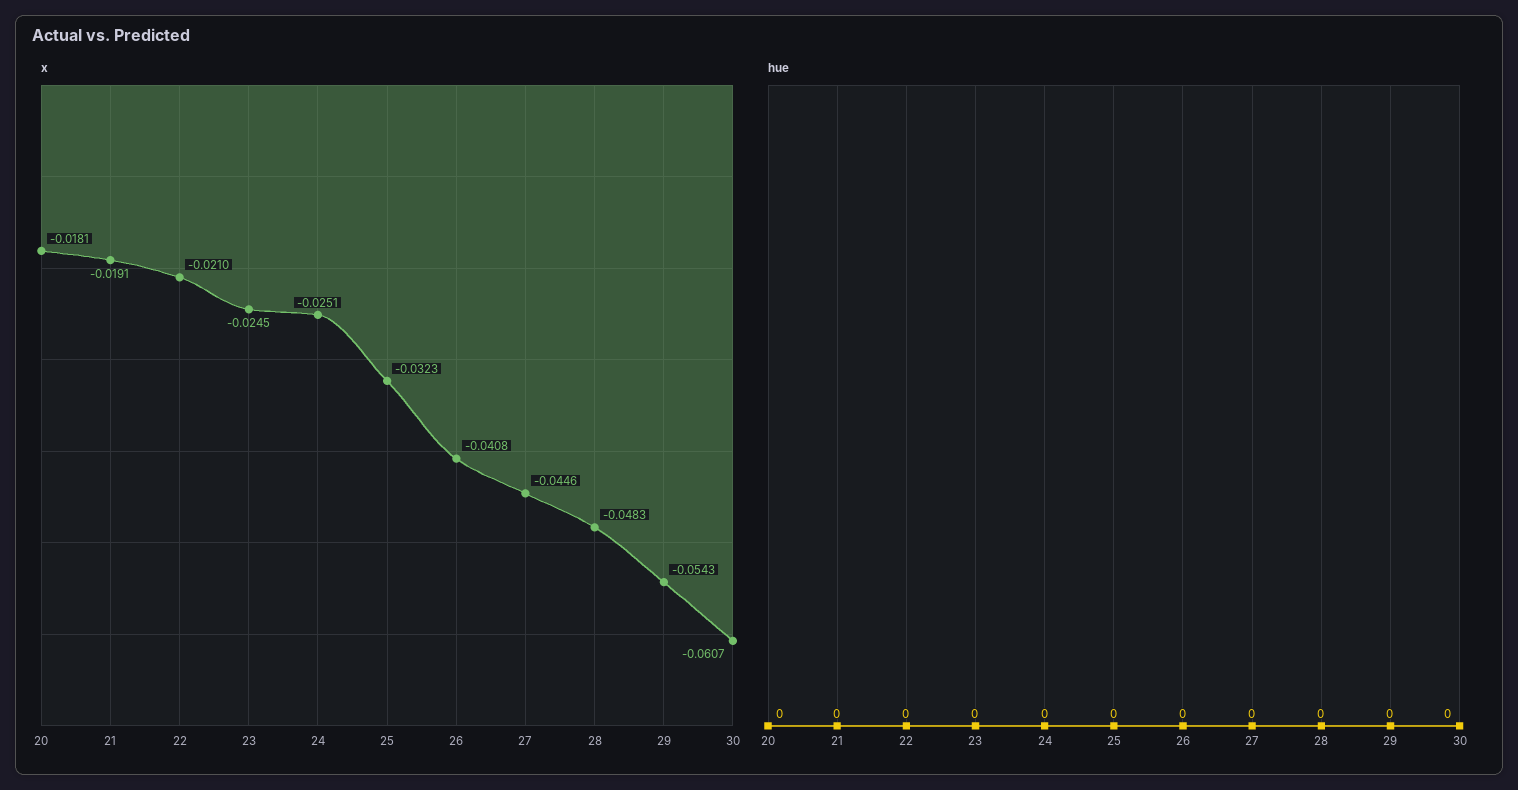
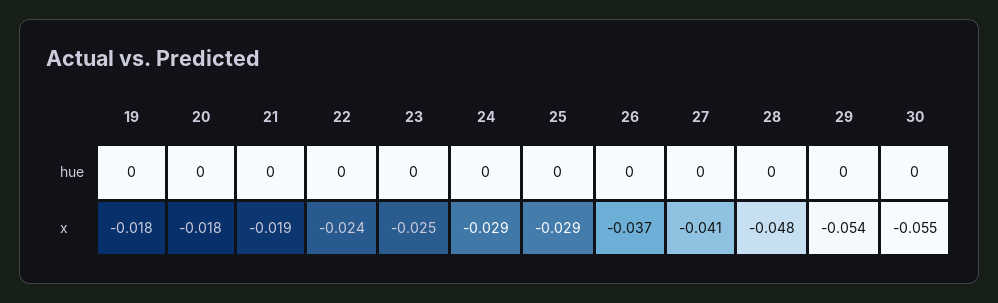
  {
    "x": {
      "20": -0.0181,
      "21": -0.0191,
-     "22": -0.021,
+     "22": -0.024,
      "23": -0.0245,
-     "24": -0.0251,
+     "24": -0.029,
-     "25": -0.0323,
+     "25": -0.029,
-     "26": -0.0408,
+     "26": -0.037,
-     "27": -0.0446,
+     "27": -0.041,
      "28": -0.0483,
      "29": -0.0543,
-     "30": -0.0607
+     "30": -0.055,
+     "19": -0.018
    },
    "hue": {
      "20": 0,
      "21": 0,
      "22": 0,
      "23": 0,
      "24": 0,
      "25": 0,
      "26": 0,
      "27": 0,
      "28": 0,
      "29": 0,
-     "30": 0
+     "30": 0,
+     "19": 0
    }
  }

